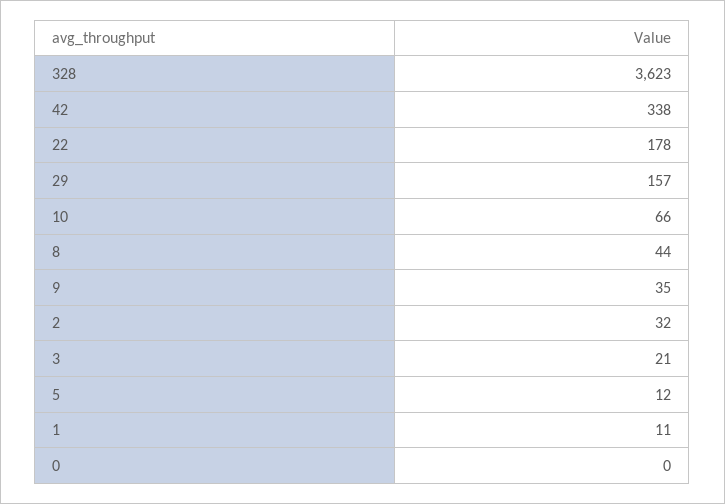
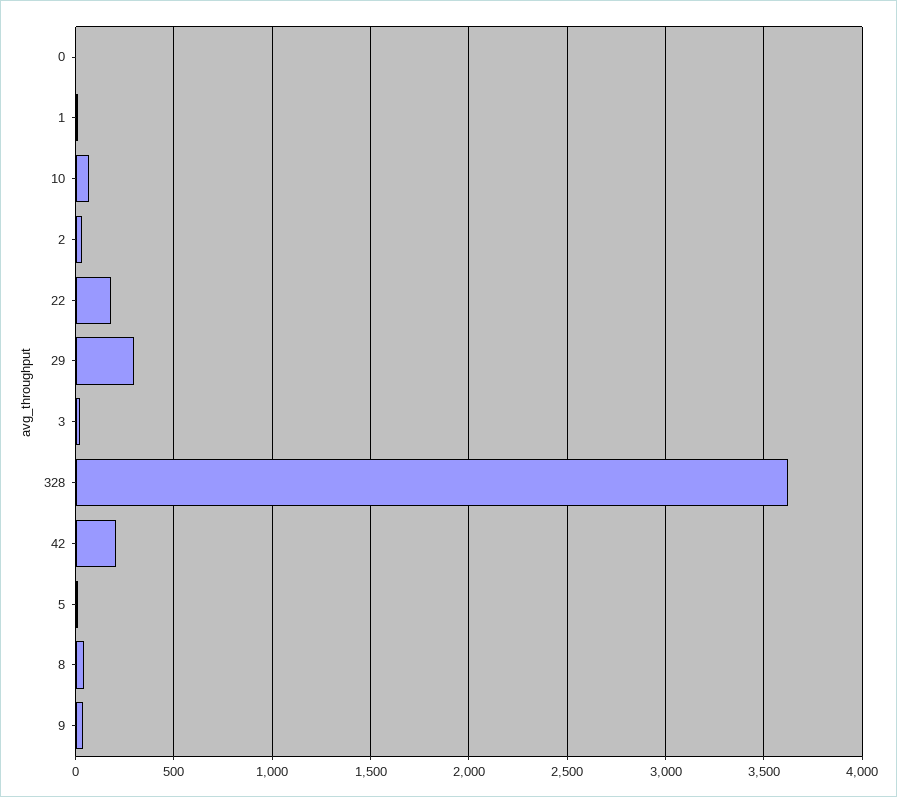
  {
    "328": 3623,
-   "42": 338,
+   "42": 200,
    "22": 178,
-   "29": 157,
+   "29": 300,
    "10": 66,
    "8": 44,
    "9": 35,
    "2": 32,
    "3": 21,
    "5": 12,
    "1": 11,
    "0": 0
  }

